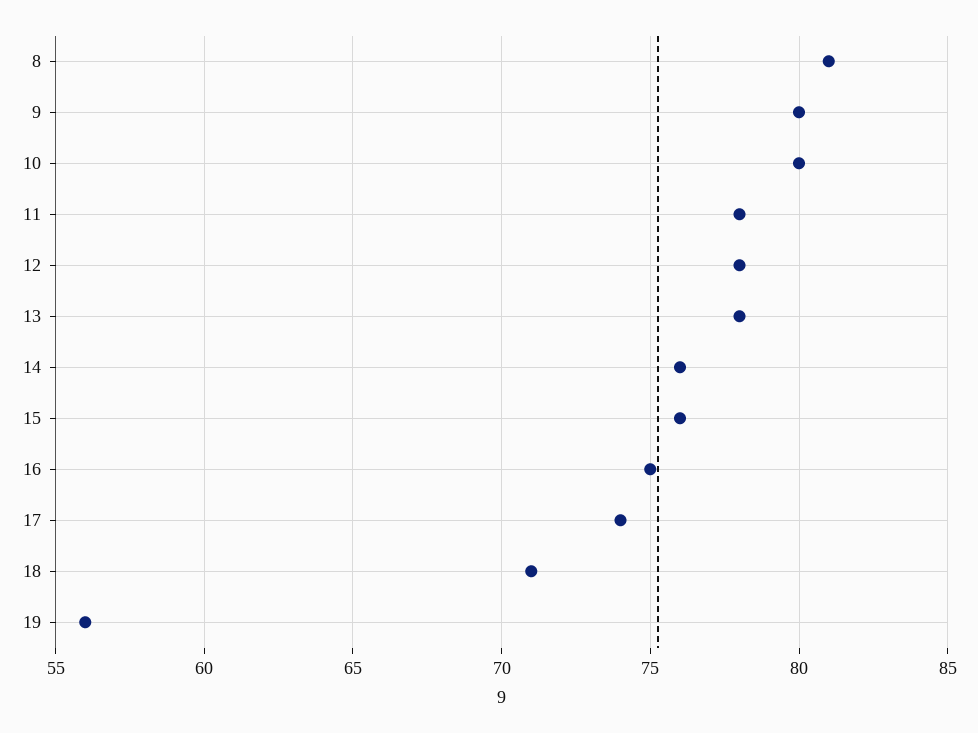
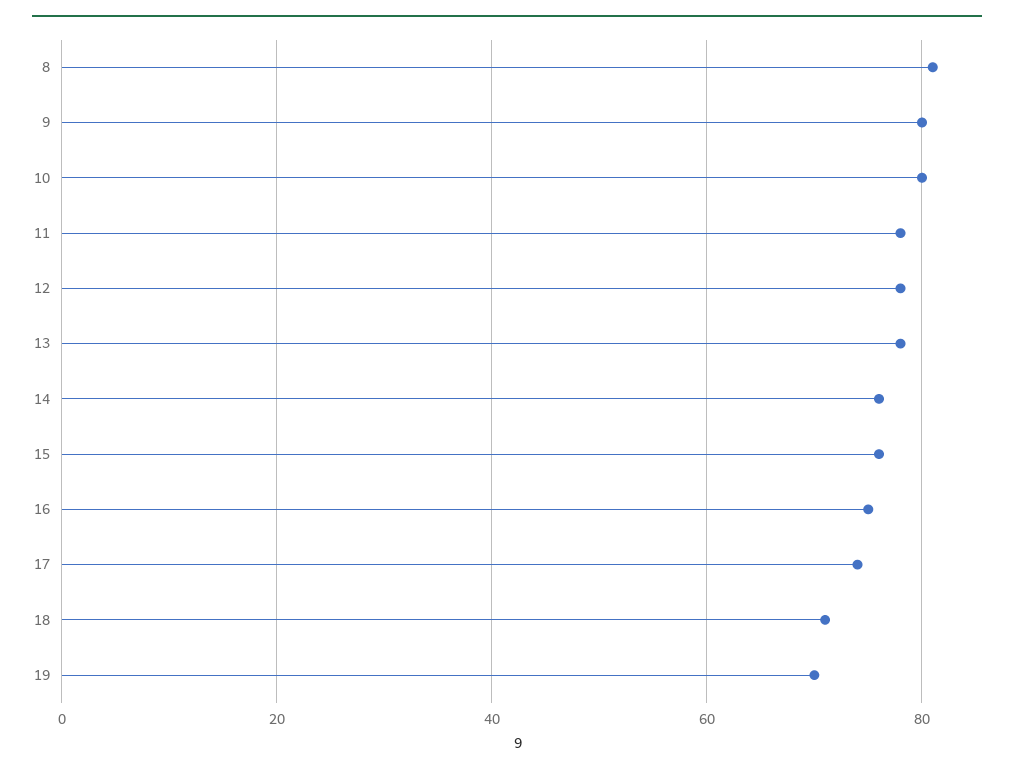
  {
    "8": 81,
    "9": 80,
    "10": 80,
    "11": 78,
    "12": 78,
    "13": 78,
    "14": 76,
    "15": 76,
    "16": 75,
    "17": 74,
    "18": 71,
-   "19": 56
+   "19": 70
  }

